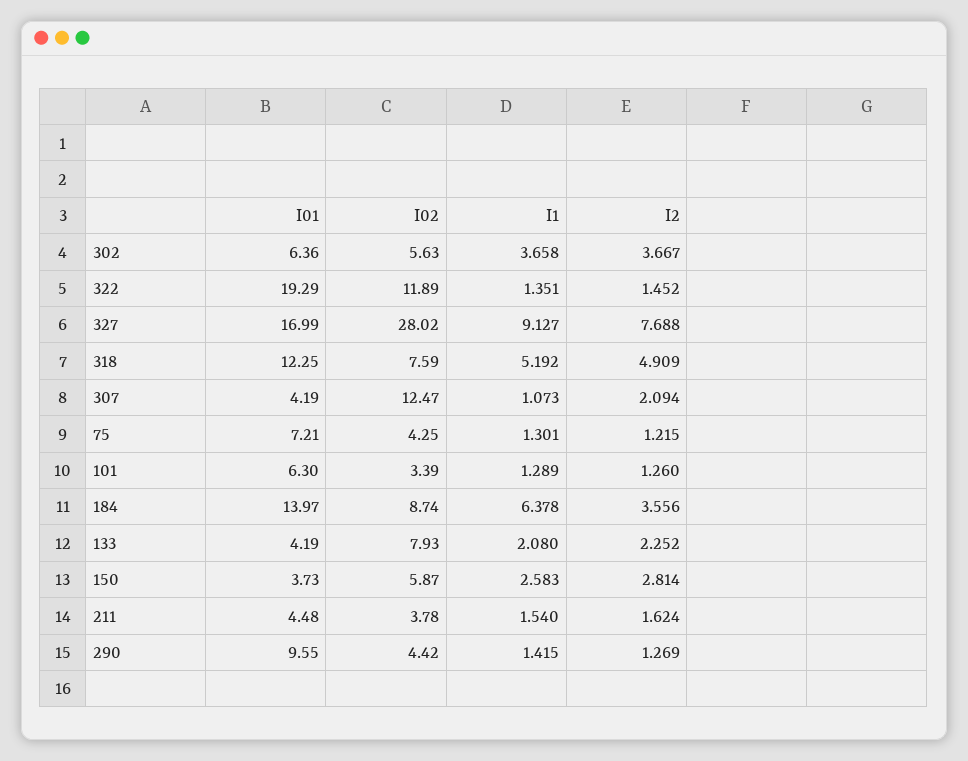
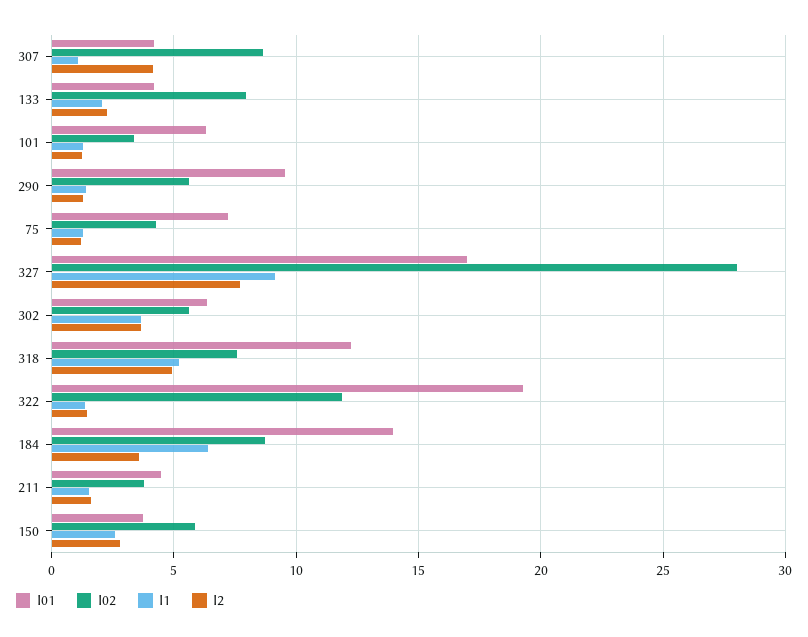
  {
    "I01": {
      "302": 6.36,
      "322": 19.29,
      "327": 16.99,
      "318": 12.25,
      "307": 4.19,
      "75": 7.21,
      "101": 6.3,
      "184": 13.97,
      "133": 4.19,
      "150": 3.73,
      "211": 4.48,
      "290": 9.55
    },
    "I02": {
      "302": 5.63,
      "322": 11.89,
      "327": 28.02,
      "318": 7.59,
-     "307": 12.47,
+     "307": 8.5,
      "75": 4.25,
      "101": 3.39,
      "184": 8.74,
      "133": 7.93,
      "150": 5.87,
      "211": 3.78,
-     "290": 4.42
+     "290": 5.5
    },
    "I1": {
      "302": 3.658,
      "322": 1.351,
      "327": 9.127,
      "318": 5.192,
      "307": 1.073,
      "75": 1.301,
      "101": 1.289,
      "184": 6.378,
      "133": 2.08,
      "150": 2.583,
      "211": 1.54,
      "290": 1.415
    },
    "I2": {
      "302": 3.667,
      "322": 1.452,
      "327": 7.688,
      "318": 4.909,
-     "307": 2.094,
+     "307": 4,
      "75": 1.215,
      "101": 1.26,
      "184": 3.556,
      "133": 2.252,
      "150": 2.814,
      "211": 1.624,
      "290": 1.269
    }
  }

